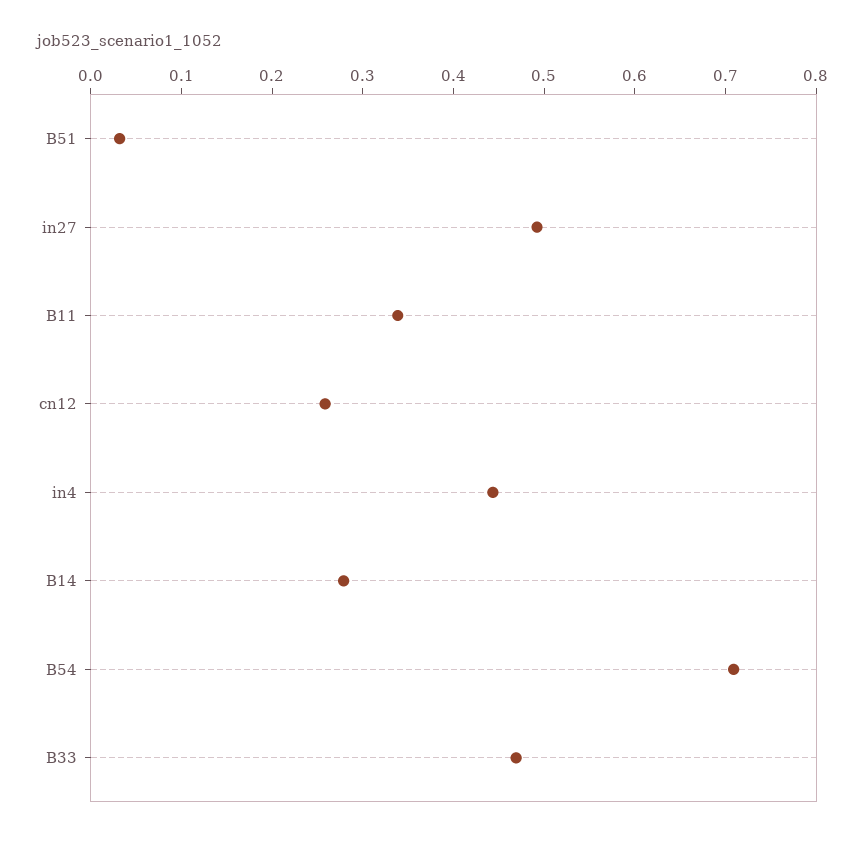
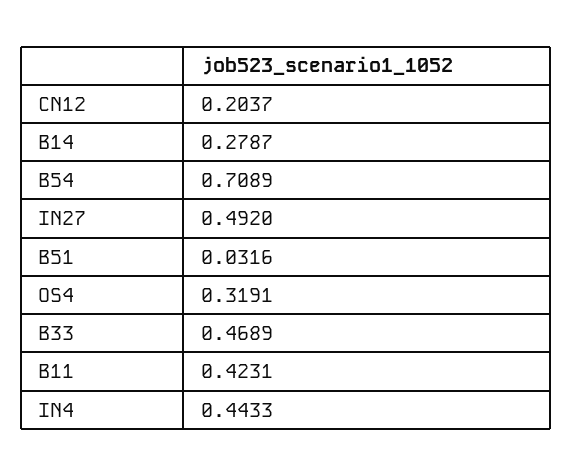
  {
    "B51": 0.0316,
    "in27": 0.492,
-   "B11": 0.34,
+   "B11": 0.4231,
-   "cn12": 0.26,
+   "cn12": 0.2037,
    "in4": 0.4433,
    "B14": 0.2787,
    "B54": 0.7089,
-   "B33": 0.4689
+   "B33": 0.4689,
+   "OS4": 0.3191
  }

